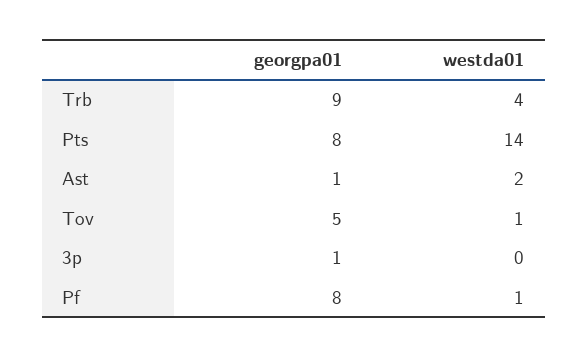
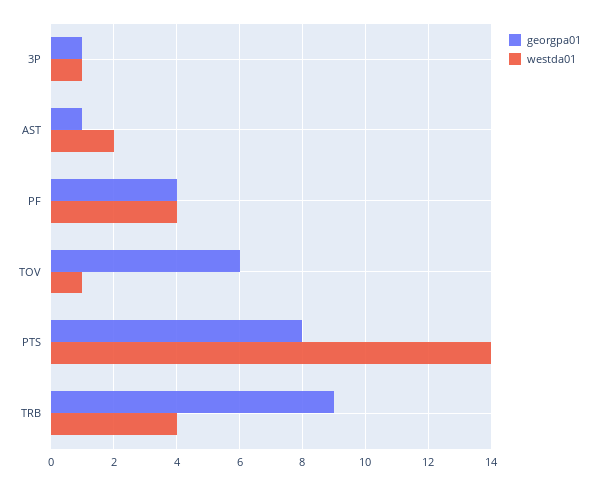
  {
    "georgpa01": {
      "Trb": 9,
      "Pts": 8,
      "Ast": 1,
-     "Tov": 5,
+     "Tov": 6,
      "3p": 1,
-     "Pf": 8
+     "Pf": 4
    },
    "westda01": {
      "Trb": 4,
      "Pts": 14,
      "Ast": 2,
      "Tov": 1,
-     "3p": 0,
+     "3p": 1,
-     "Pf": 1
+     "Pf": 4
    }
  }

